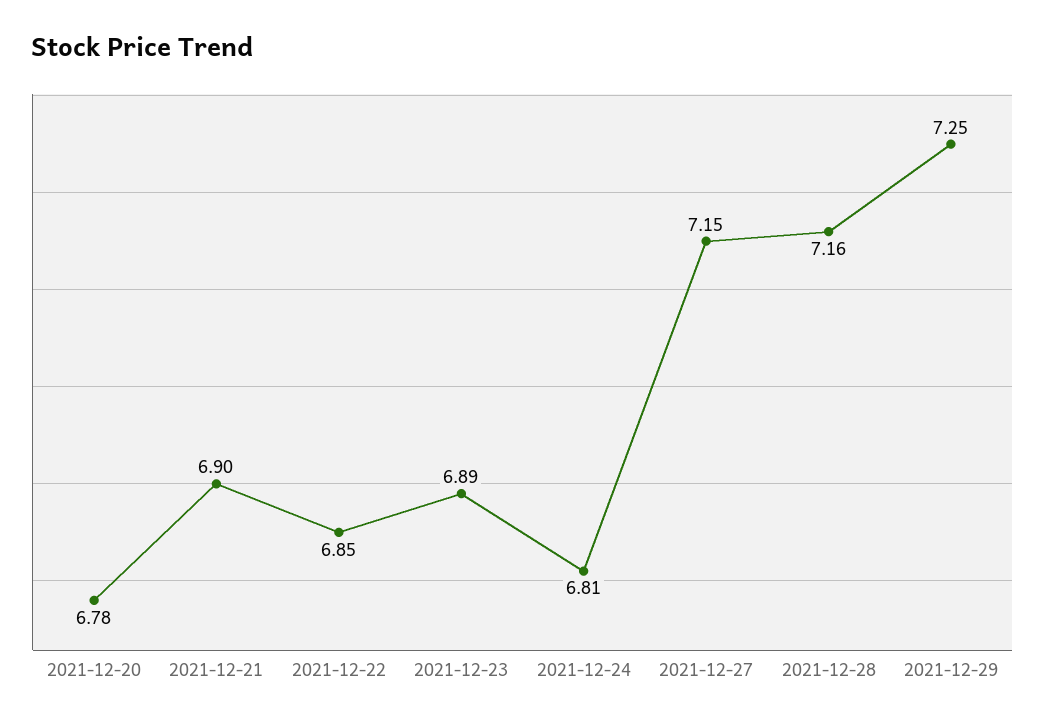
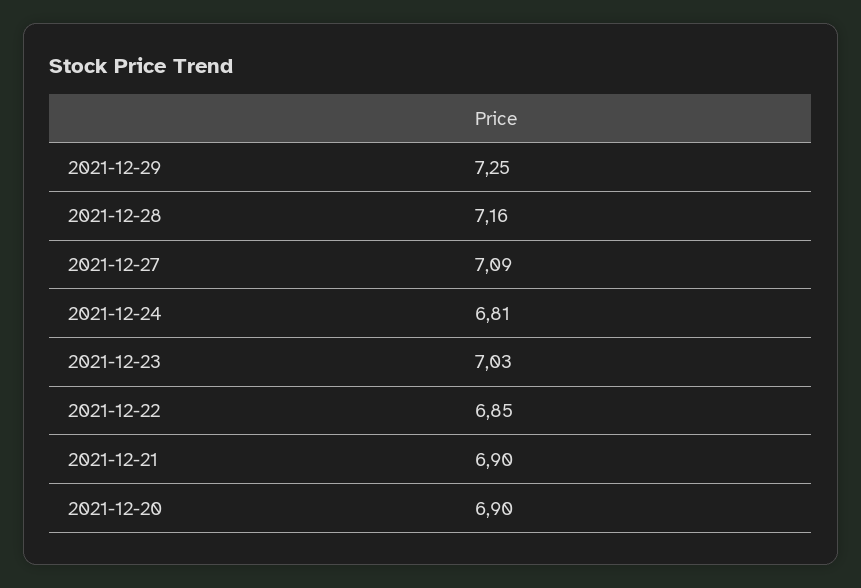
  {
-   "2021-12-20": 6.78,
+   "2021-12-20": 6.9,
    "2021-12-21": 6.9,
    "2021-12-22": 6.85,
-   "2021-12-23": 6.89,
+   "2021-12-23": 7.03,
    "2021-12-24": 6.81,
-   "2021-12-27": 7.15,
+   "2021-12-27": 7.09,
    "2021-12-28": 7.16,
    "2021-12-29": 7.25
  }

